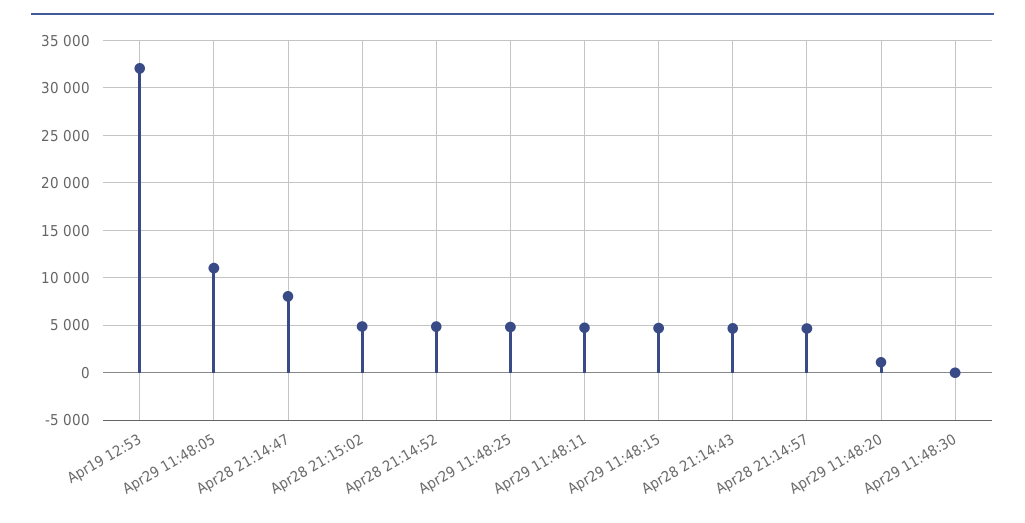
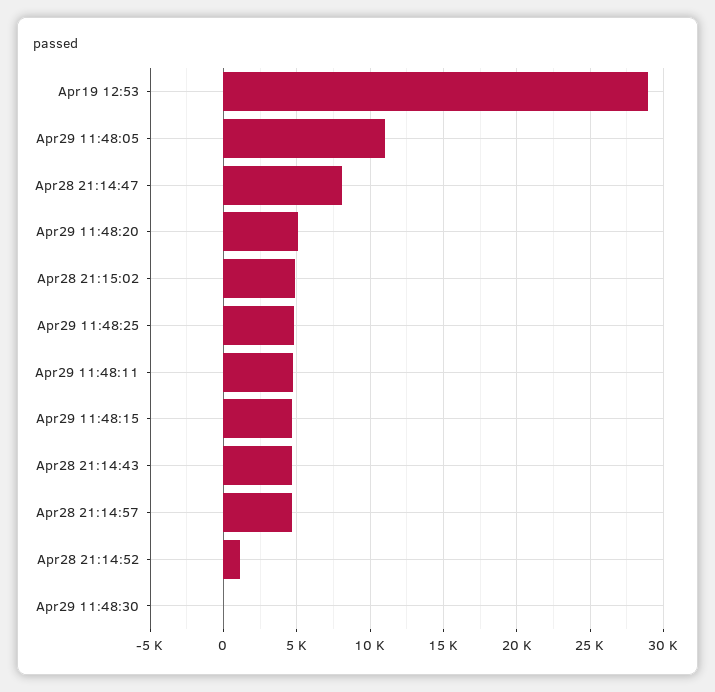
  {
-   "Apr19 12:53": 32000,
+   "Apr19 12:53": 29000,
    "Apr29 11:48:05": 11000,
    "Apr28 21:14:47": 8000,
    "Apr28 21:15:02": 5000,
-   "Apr28 21:14:52": 5000,
+   "Apr28 21:14:52": 1000,
    "Apr29 11:48:25": 5000,
    "Apr29 11:48:11": 4500,
    "Apr29 11:48:15": 4500,
    "Apr28 21:14:43": 4500,
    "Apr28 21:14:57": 4500,
-   "Apr29 11:48:20": 1000,
+   "Apr29 11:48:20": 5000,
    "Apr29 11:48:30": 0
  }

